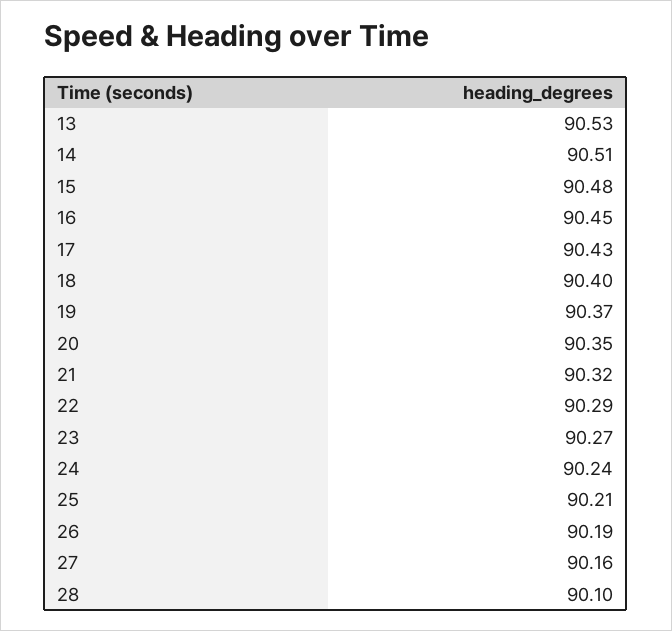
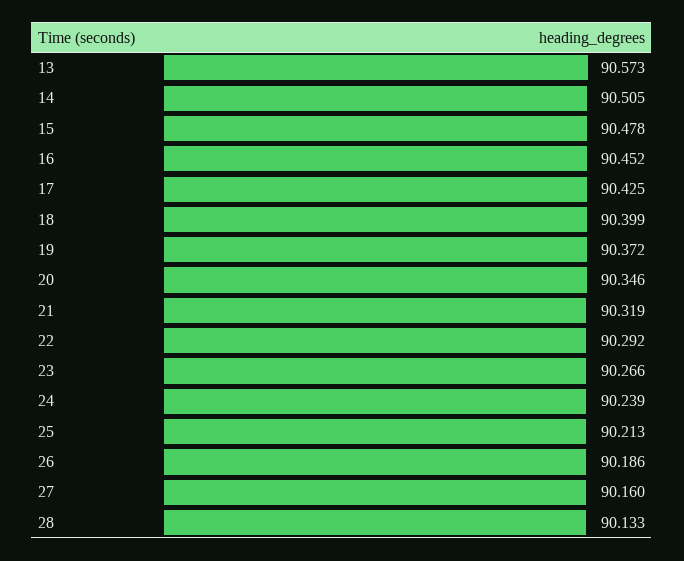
  {
-   "13": 90.53,
+   "13": 90.573,
    "14": 90.505,
    "15": 90.478,
    "16": 90.452,
    "17": 90.425,
    "18": 90.399,
    "19": 90.372,
    "20": 90.346,
    "21": 90.319,
    "22": 90.292,
    "23": 90.266,
    "24": 90.239,
    "25": 90.213,
    "26": 90.186,
    "27": 90.16,
-   "28": 90.1
+   "28": 90.133
  }

